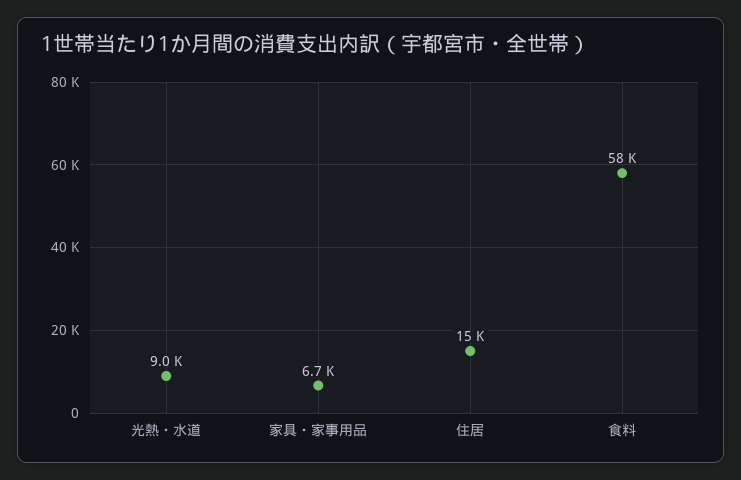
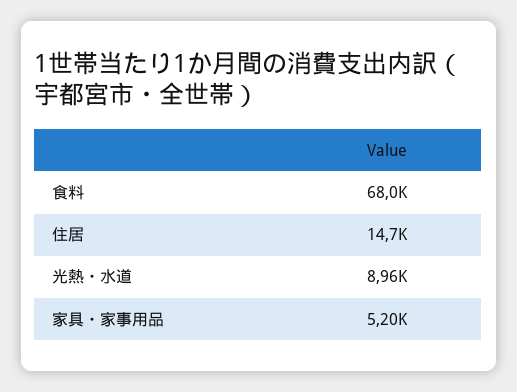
  {
    "光熱・水道": 8960,
-   "家具・家事用品": 6700,
+   "家具・家事用品": 5200,
    "住居": 14700,
-   "食料": 58000
+   "食料": 68000
  }

